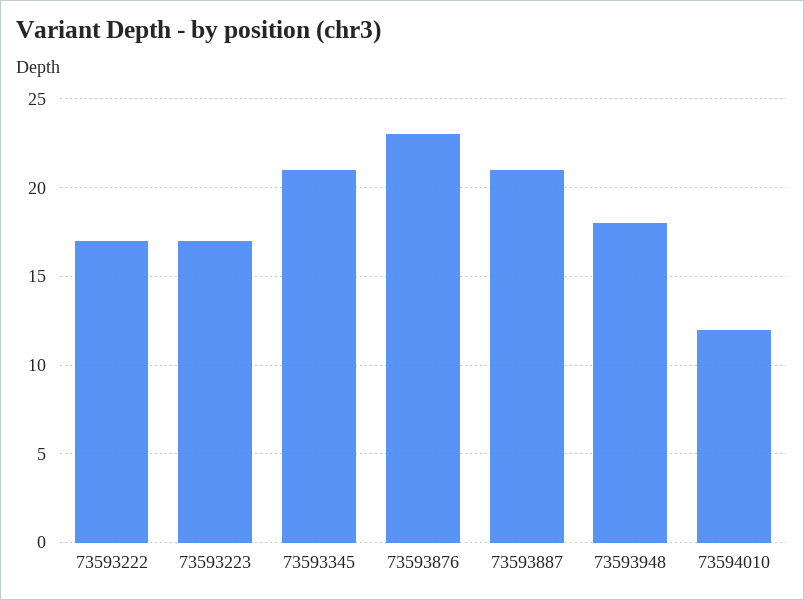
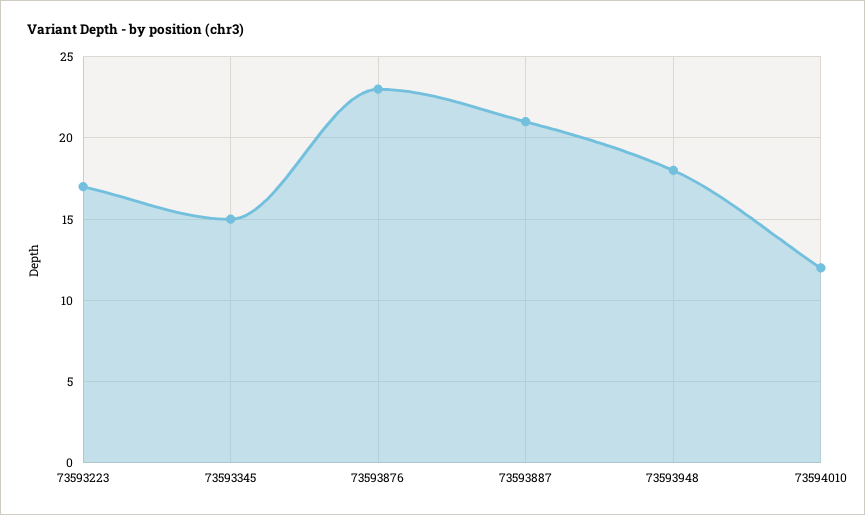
  {
-   "73593222": 17,
    "73593223": 17,
-   "73593345": 21,
+   "73593345": 15,
    "73593876": 23,
    "73593887": 21,
    "73593948": 18,
    "73594010": 12
  }

